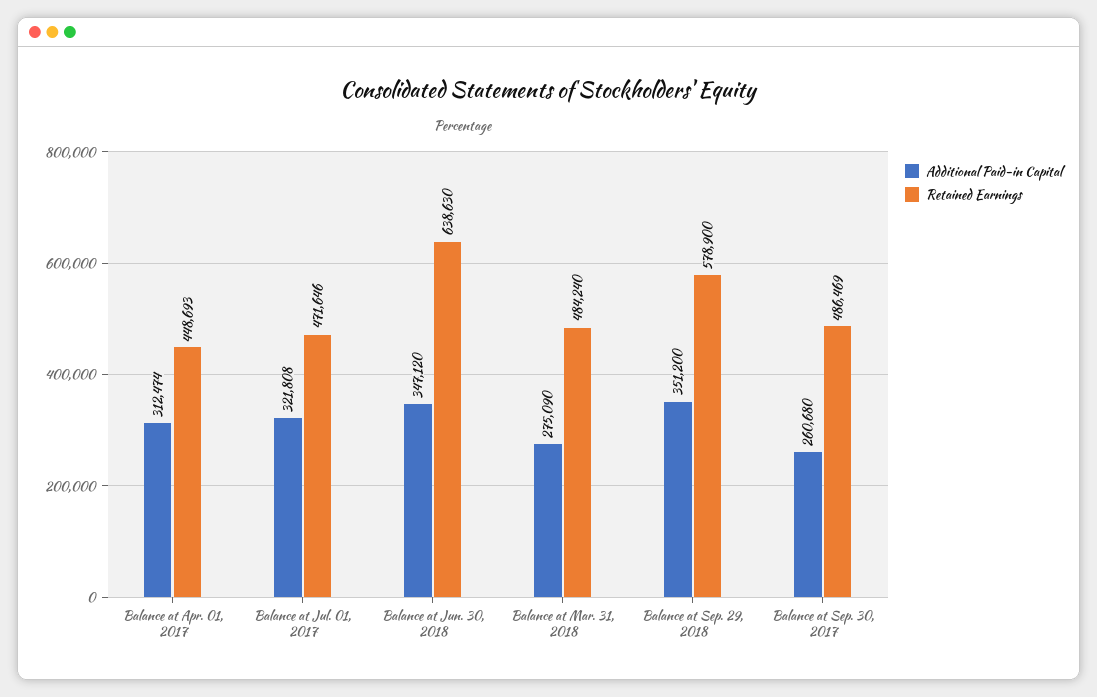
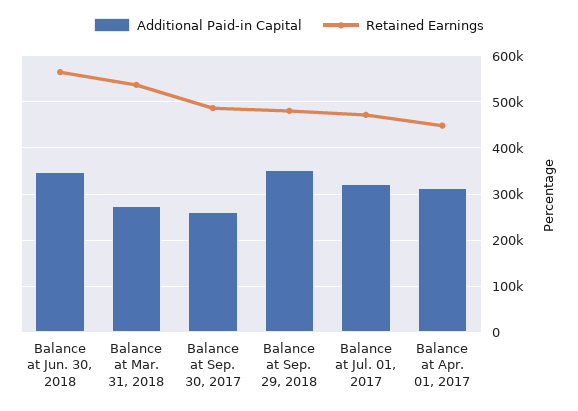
  {
    "Additional Paid-in Capital": {
      "Balance at Apr. 01, 2017": 312474,
      "Balance at Jul. 01, 2017": 321808,
      "Balance at Jun. 30, 2018": 347120,
      "Balance at Mar. 31, 2018": 275090,
      "Balance at Sep. 29, 2018": 351200,
      "Balance at Sep. 30, 2017": 260680
    },
    "Retained Earnings": {
      "Balance at Apr. 01, 2017": 448693,
      "Balance at Jul. 01, 2017": 471646,
-     "Balance at Jun. 30, 2018": 638630,
+     "Balance at Jun. 30, 2018": 560000,
-     "Balance at Mar. 31, 2018": 484240,
+     "Balance at Mar. 31, 2018": 540000,
-     "Balance at Sep. 29, 2018": 578900,
+     "Balance at Sep. 29, 2018": 480000,
      "Balance at Sep. 30, 2017": 486469
    }
  }

